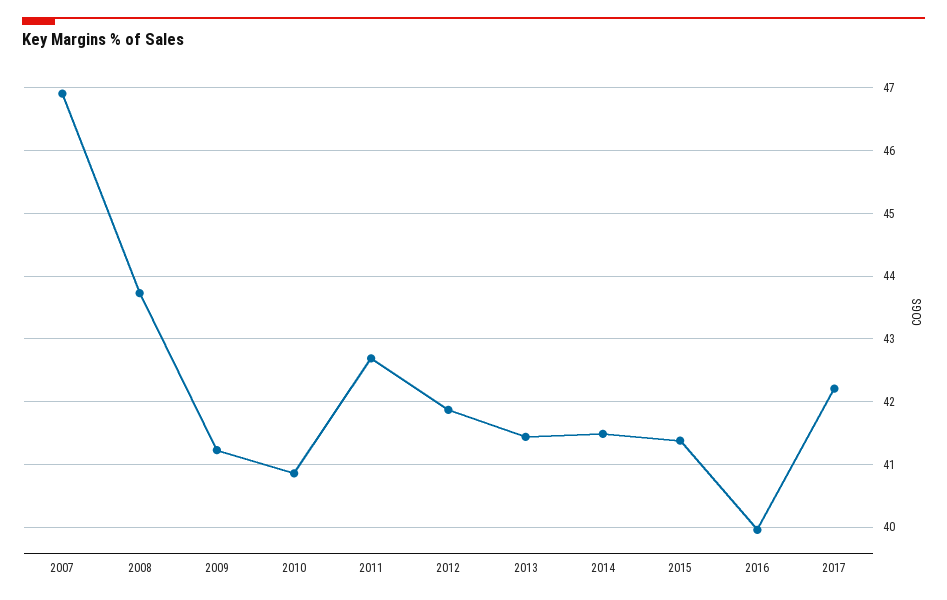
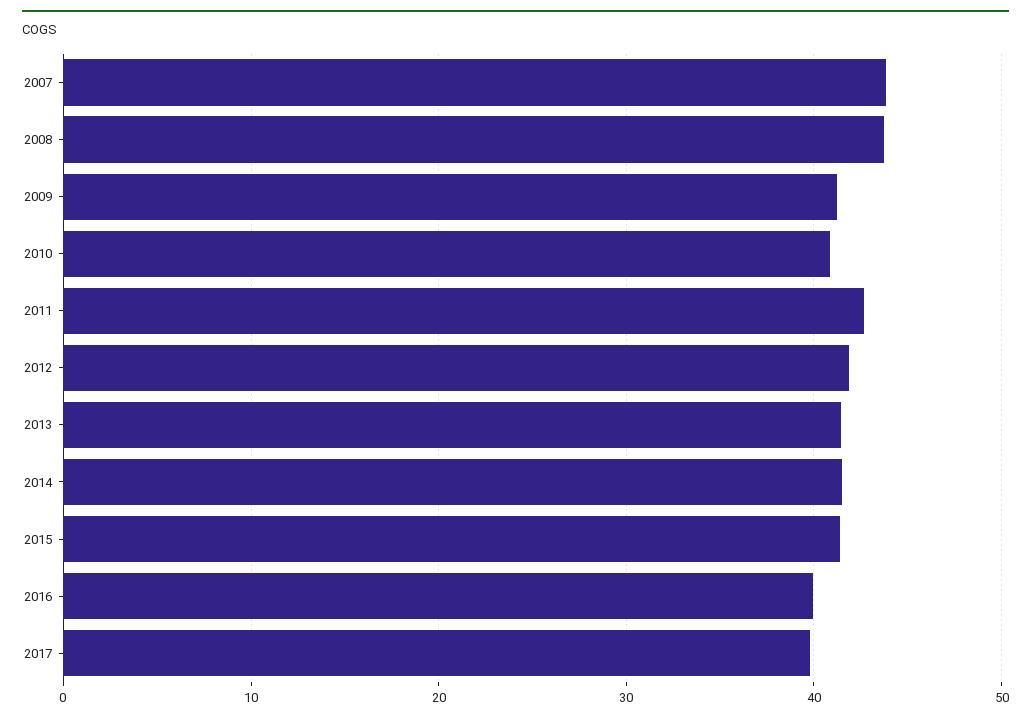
  {
-   "2007": 46.9,
+   "2007": 44,
    "2008": 43.7,
    "2009": 41.2,
    "2010": 40.9,
    "2011": 42.7,
    "2012": 41.9,
    "2013": 41.4,
    "2014": 41.5,
    "2015": 41.4,
    "2016": 40,
-   "2017": 42.2
+   "2017": 40
  }

